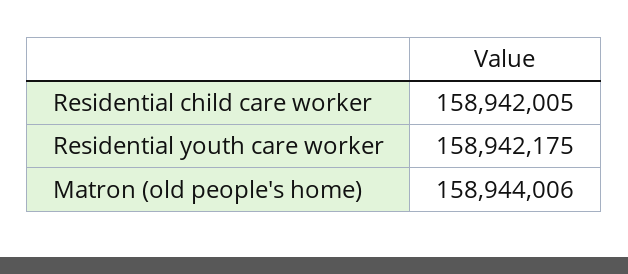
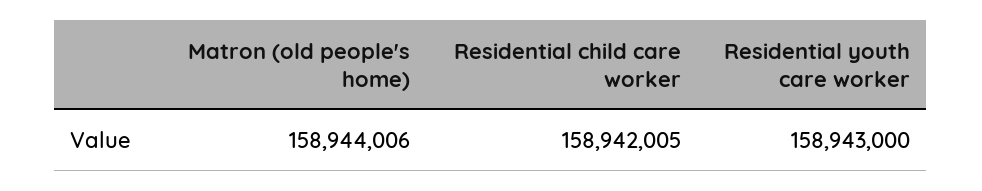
  {
    "Residential child care worker": 158942005,
-   "Residential youth care worker": 158942175,
+   "Residential youth care worker": 158943000,
    "Matron (old people's home)": 158944006
  }

